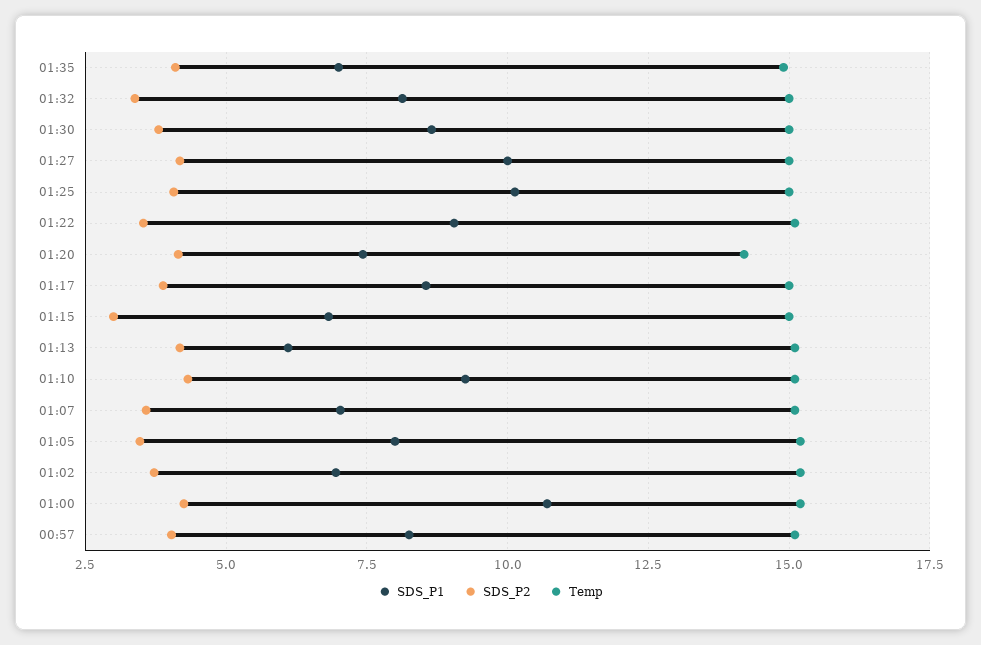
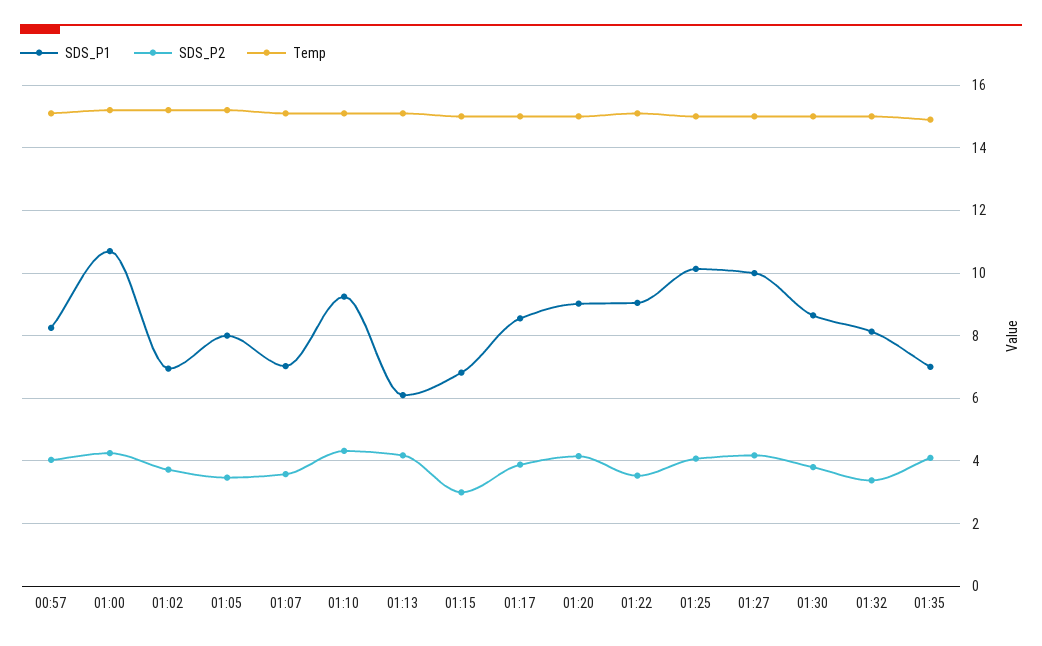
  {
    "SDS_P1": {
      "01:35": 7,
      "01:32": 8.2,
      "01:30": 8.6,
      "01:27": 10,
      "01:25": 10.2,
      "01:22": 9,
-     "01:20": 7.5,
+     "01:20": 9,
      "01:17": 8.6,
      "01:15": 6.8,
      "01:13": 6.2,
      "01:10": 9.2,
      "01:07": 7,
      "01:05": 8,
      "01:02": 7,
      "01:00": 10.8,
      "00:57": 8.2
    },
    "SDS_P2": {
      "01:35": 4.2,
      "01:32": 3.4,
      "01:30": 3.8,
      "01:27": 4.2,
      "01:25": 4,
      "01:22": 3.6,
      "01:20": 4.2,
      "01:17": 3.8,
      "01:15": 3,
      "01:13": 4.2,
      "01:10": 4.4,
      "01:07": 3.6,
      "01:05": 3.4,
      "01:02": 3.8,
      "01:00": 4.2,
      "00:57": 4
    },
    "Temp": {
      "01:35": 15,
      "01:32": 15,
      "01:30": 15,
      "01:27": 15,
      "01:25": 15,
      "01:22": 15.2,
-     "01:20": 14.25,
+     "01:20": 15,
      "01:17": 15,
      "01:15": 15,
      "01:13": 15.2,
      "01:10": 15.2,
      "01:07": 15.2,
      "01:05": 15.2,
      "01:02": 15.2,
      "01:00": 15.2,
      "00:57": 15.2
    }
  }

